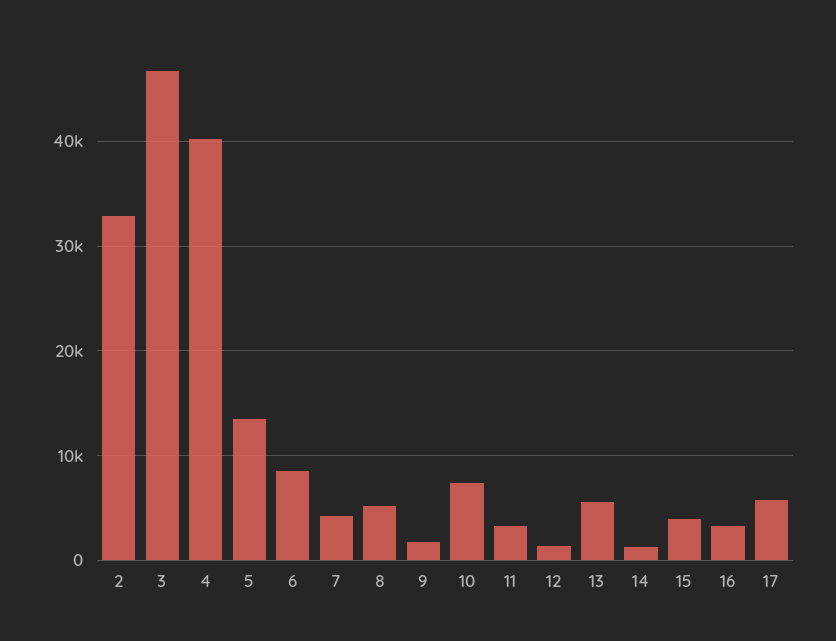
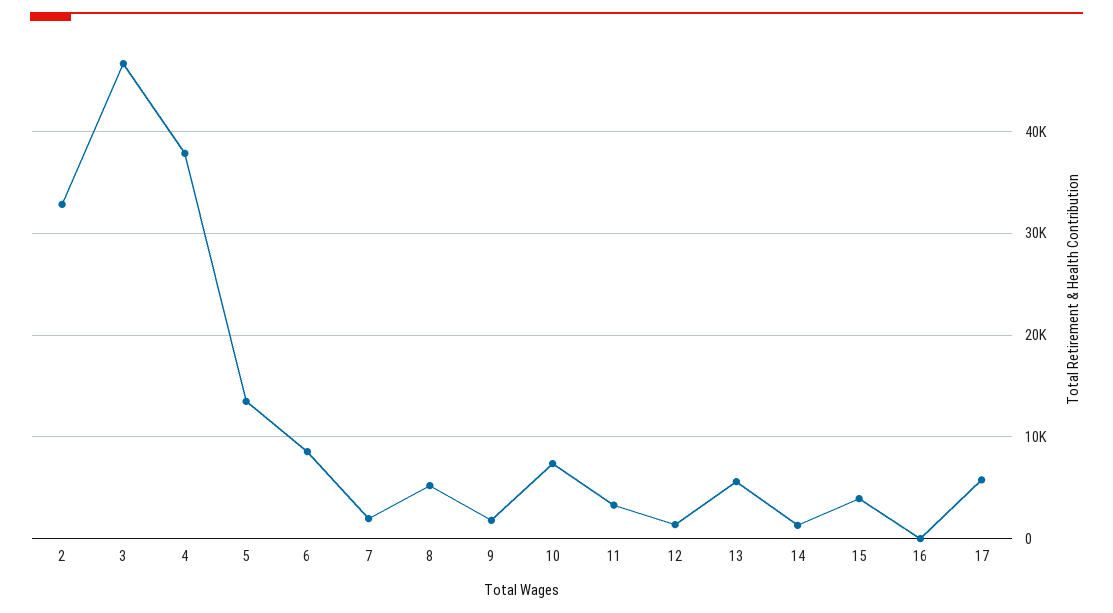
  {
    "2": 33000,
    "3": 47000,
-   "4": 40000,
+   "4": 38000,
    "5": 13000,
    "6": 9000,
-   "7": 4000,
+   "7": 2000,
    "8": 5000,
    "9": 2000,
    "10": 7000,
    "11": 3000,
    "12": 1000,
    "13": 6000,
    "14": 1000,
    "15": 4000,
-   "16": 3000,
+   "16": 0,
    "17": 6000
  }

